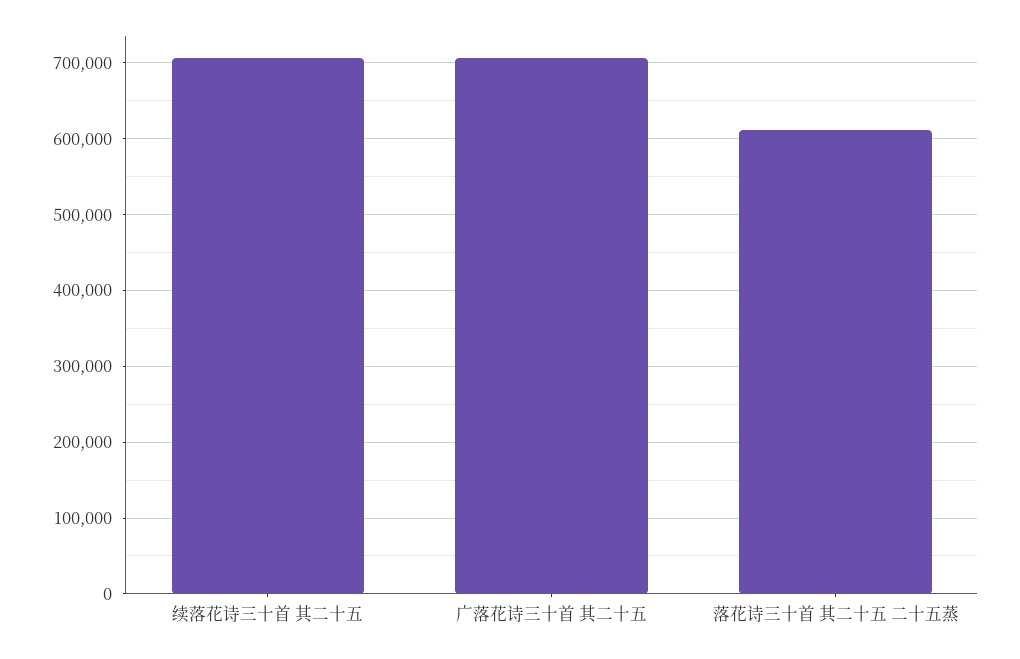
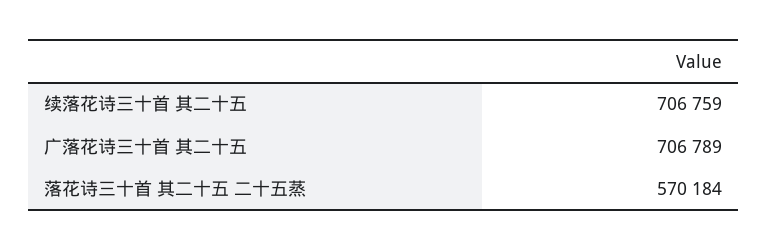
  {
    "续落花诗三十首 其二十五": 706759,
    "广落花诗三十首 其二十五": 706789,
-   "落花诗三十首 其二十五 二十五蒸": 610000
+   "落花诗三十首 其二十五 二十五蒸": 570184
  }

